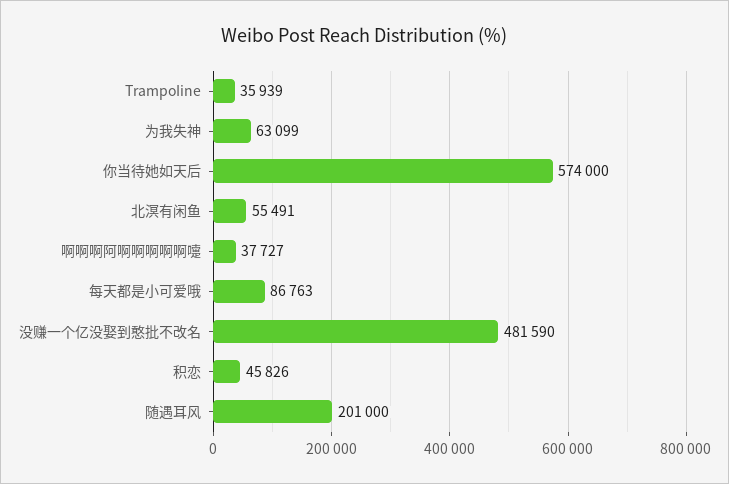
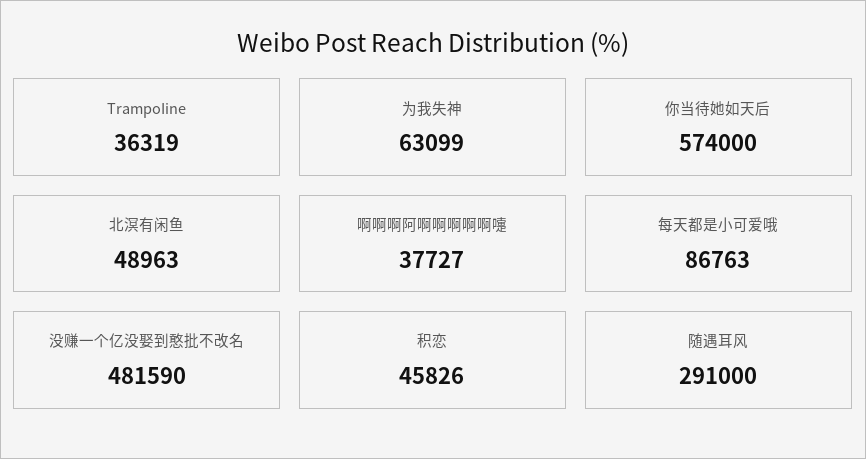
  {
-   "TrampoIine": 35939,
+   "TrampoIine": 36319,
    "为我失神": 63099,
    "你当待她如天后": 574000,
-   "北溟有闲鱼": 55491,
+   "北溟有闲鱼": 48963,
    "啊啊啊阿啊啊啊啊啊嚏": 37727,
    "每天都是小可爱哦": 86763,
    "没赚一个亿没娶到憨批不改名": 481590,
    "积恋": 45826,
-   "随遇耳风": 201000
+   "随遇耳风": 291000
  }

